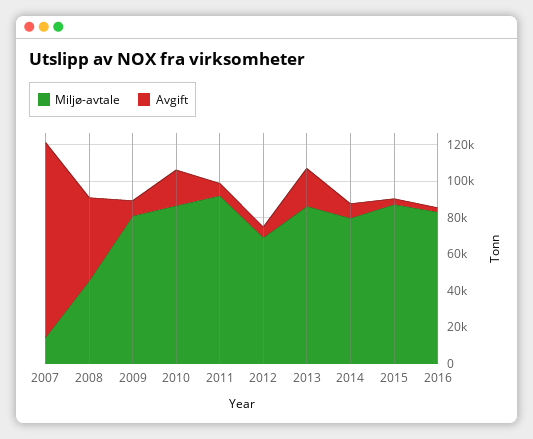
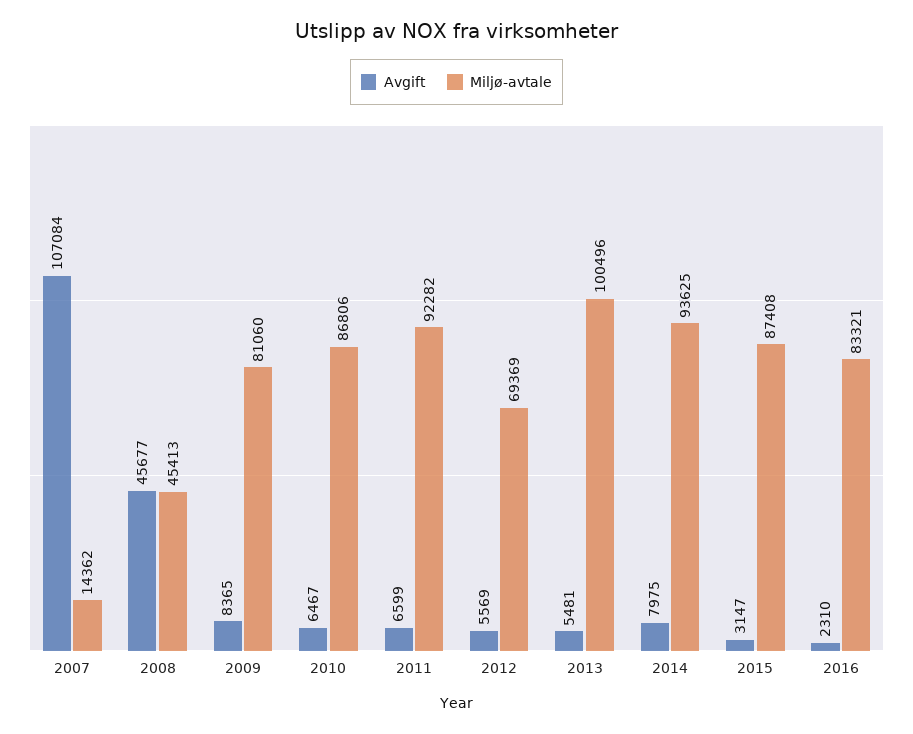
  {
    "Miljø-avtale": {
      "2007": 14362,
      "2008": 45413,
      "2009": 81060,
      "2010": 86806,
      "2011": 92282,
      "2012": 69369,
-     "2013": 85000,
+     "2013": 100496,
-     "2014": 80000,
+     "2014": 93625,
      "2015": 87408,
      "2016": 83321
    },
    "Avgift": {
      "2007": 107084,
      "2008": 45677,
      "2009": 8365,
-     "2010": 20000,
+     "2010": 6467,
      "2011": 6599,
      "2012": 5569,
-     "2013": 20000,
+     "2013": 5481,
      "2014": 7975,
      "2015": 3147,
      "2016": 2310
    }
  }

